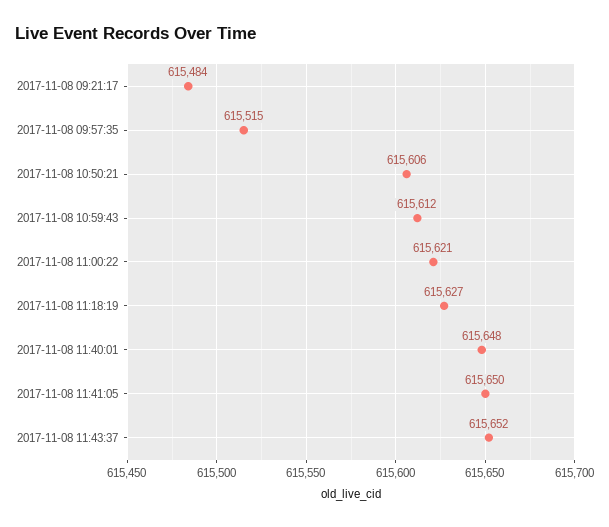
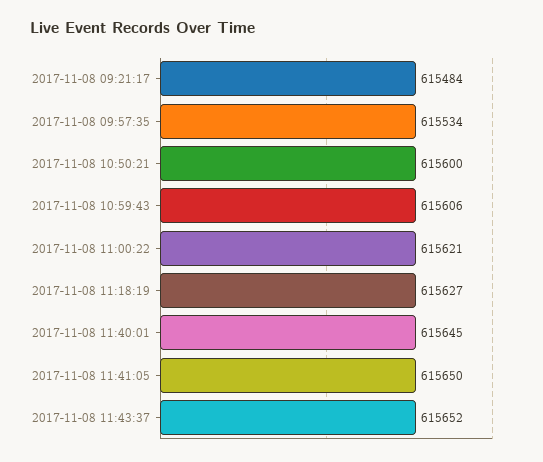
  {
    "2017-11-08 09:21:17": 615484,
-   "2017-11-08 09:57:35": 615515,
+   "2017-11-08 09:57:35": 615534,
-   "2017-11-08 10:50:21": 615606,
+   "2017-11-08 10:50:21": 615600,
-   "2017-11-08 10:59:43": 615612,
+   "2017-11-08 10:59:43": 615606,
    "2017-11-08 11:00:22": 615621,
    "2017-11-08 11:18:19": 615627,
-   "2017-11-08 11:40:01": 615648,
+   "2017-11-08 11:40:01": 615645,
    "2017-11-08 11:41:05": 615650,
    "2017-11-08 11:43:37": 615652
  }

